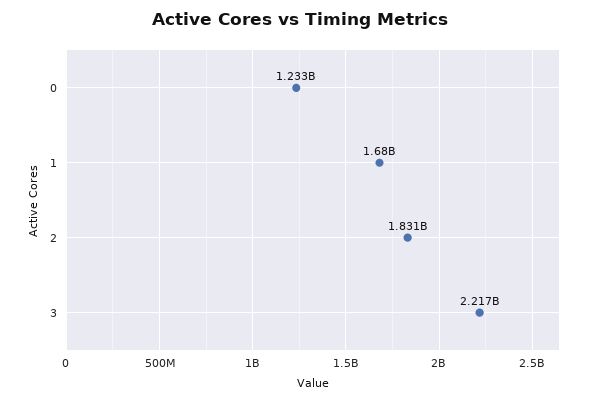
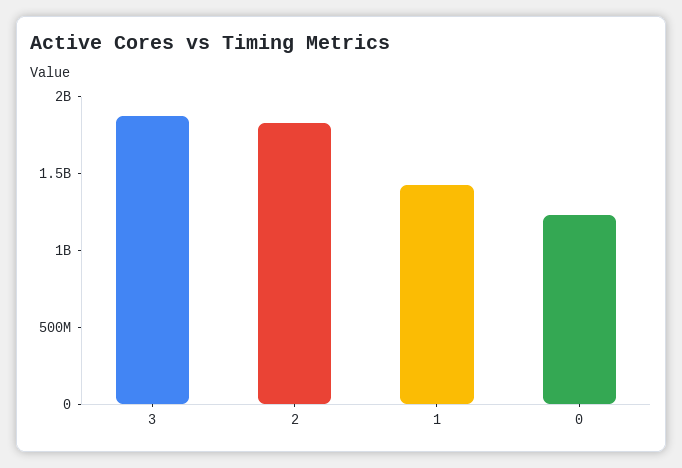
  {
    "0": 1233000000,
-   "1": 1680000000,
+   "1": 1400000000,
    "2": 1831000000,
-   "3": 2217000000
+   "3": 1900000000
  }

